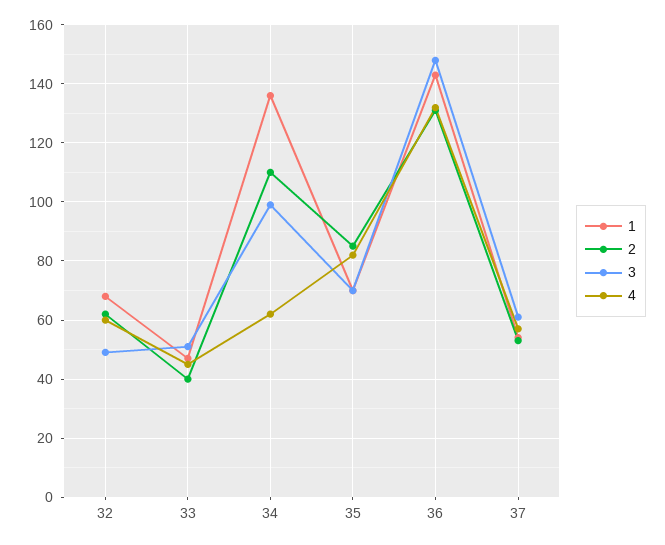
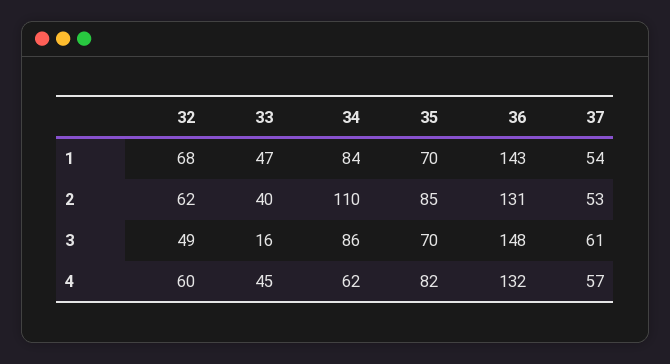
  {
    "1": {
      "32": 68,
      "33": 47,
-     "34": 135,
+     "34": 84,
      "35": 70,
      "36": 143,
      "37": 54
    },
    "2": {
      "32": 62,
      "33": 40,
      "34": 110,
      "35": 85,
      "36": 131,
      "37": 53
    },
    "3": {
      "32": 49,
-     "33": 50,
+     "33": 16,
-     "34": 100,
+     "34": 86,
      "35": 70,
      "36": 148,
      "37": 61
    },
    "4": {
      "32": 60,
      "33": 45,
      "34": 62,
      "35": 82,
      "36": 132,
      "37": 57
    }
  }

